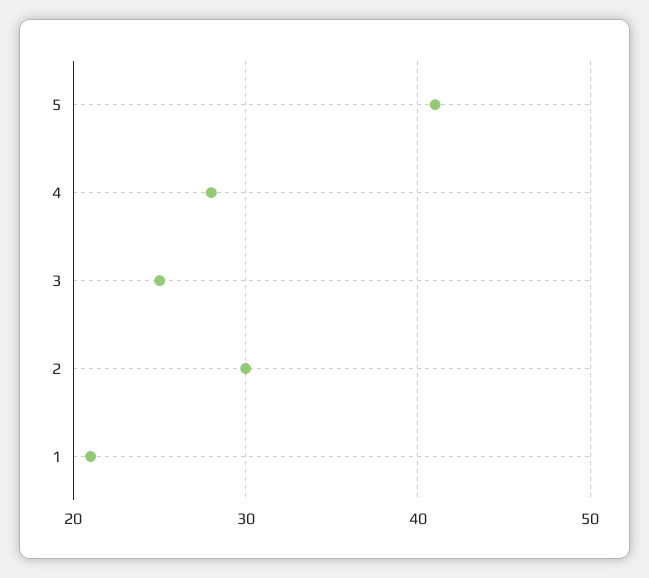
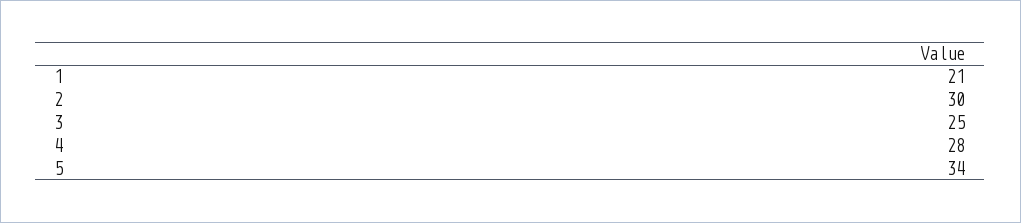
  {
-   "5": 41,
+   "5": 34,
    "4": 28,
    "3": 25,
    "2": 30,
    "1": 21
  }

